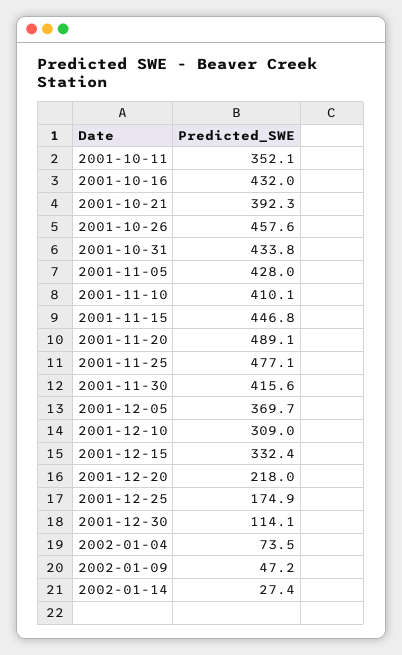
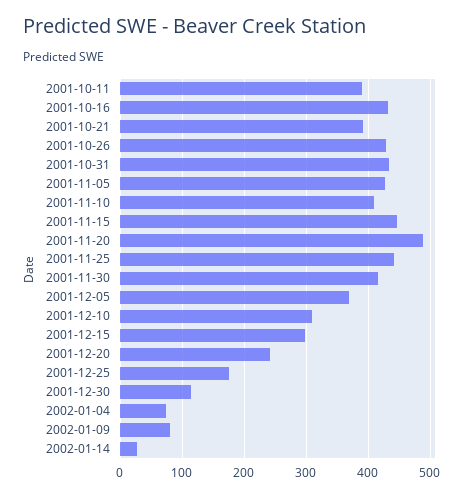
  {
-   "2001-10-11": 352.1,
+   "2001-10-11": 390,
    "2001-10-16": 432,
    "2001-10-21": 392.3,
-   "2001-10-26": 457.6,
+   "2001-10-26": 430,
    "2001-10-31": 433.8,
    "2001-11-05": 428,
    "2001-11-10": 410.1,
    "2001-11-15": 446.8,
    "2001-11-20": 489.1,
-   "2001-11-25": 477.1,
+   "2001-11-25": 440,
    "2001-11-30": 415.6,
    "2001-12-05": 369.7,
    "2001-12-10": 309,
-   "2001-12-15": 332.4,
+   "2001-12-15": 300,
-   "2001-12-20": 218,
+   "2001-12-20": 240,
    "2001-12-25": 174.9,
    "2001-12-30": 114.1,
    "2002-01-04": 73.5,
-   "2002-01-09": 47.2,
+   "2002-01-09": 80,
    "2002-01-14": 27.4
  }

